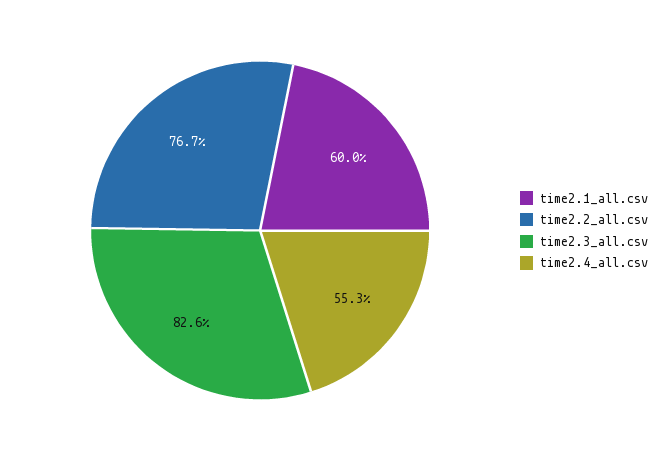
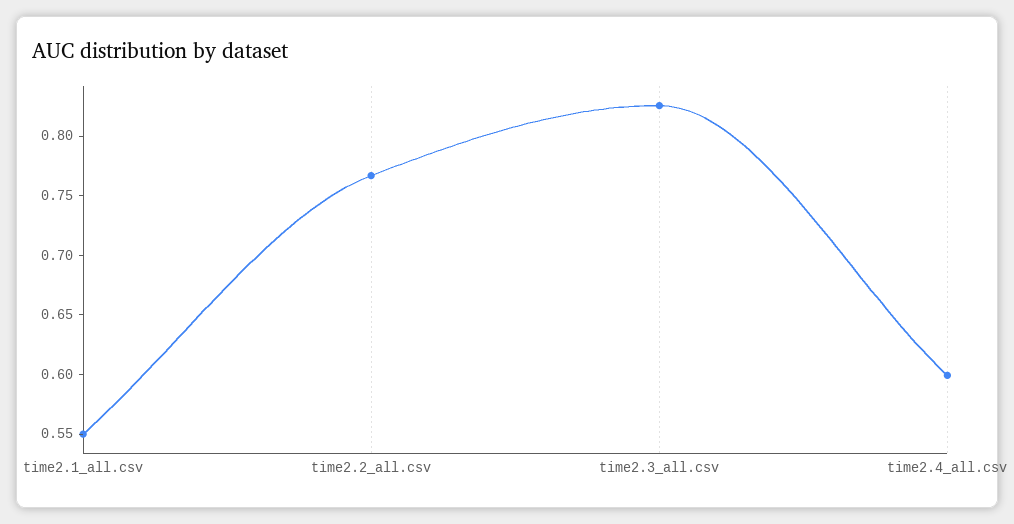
  {
-   "time2.1_all.csv": 0.6,
+   "time2.1_all.csv": 0.55,
    "time2.2_all.csv": 0.767,
    "time2.3_all.csv": 0.826,
-   "time2.4_all.csv": 0.553
+   "time2.4_all.csv": 0.6
  }

